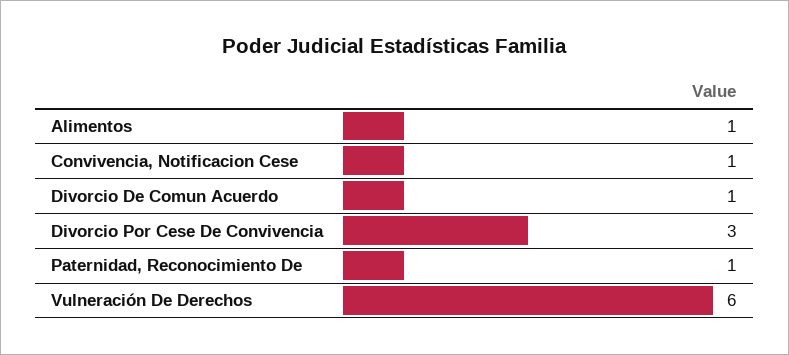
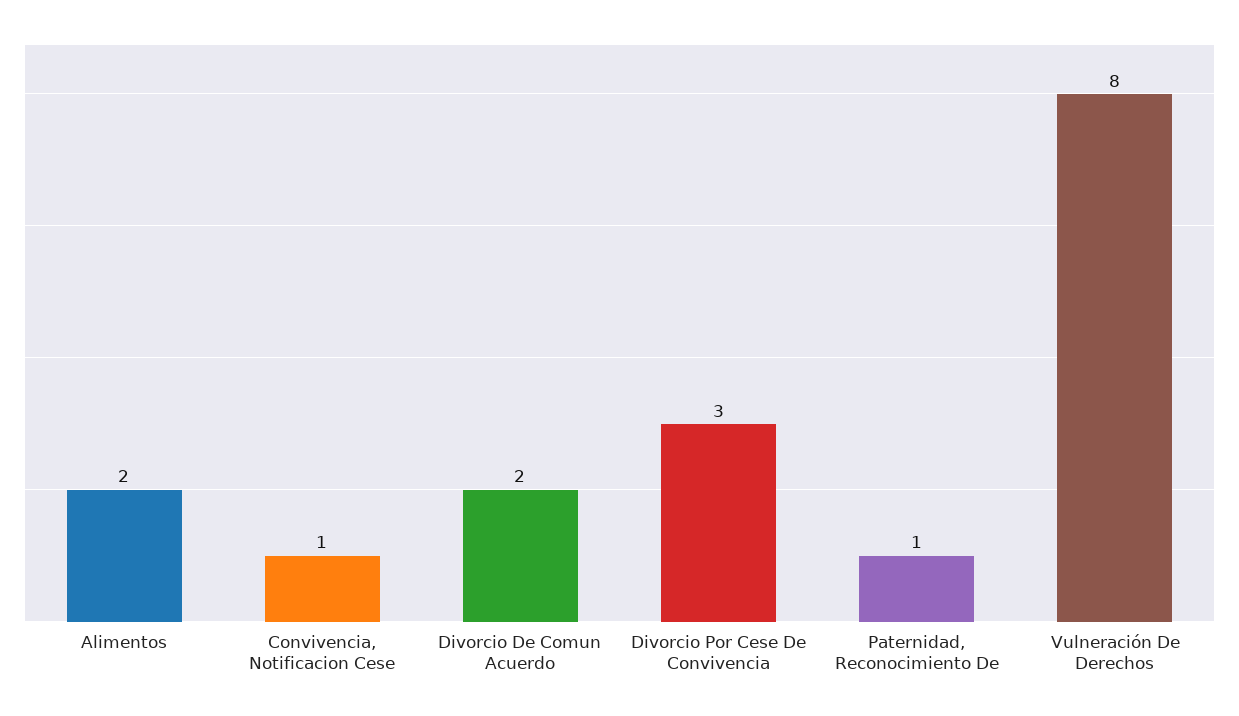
  {
-   "Alimentos": 1,
+   "Alimentos": 2,
    "Convivencia, Notificacion Cese": 1,
-   "Divorcio De Comun Acuerdo": 1,
+   "Divorcio De Comun Acuerdo": 2,
    "Divorcio Por Cese De Convivencia": 3,
    "Paternidad, Reconocimiento De": 1,
-   "Vulneración De Derechos": 6
+   "Vulneración De Derechos": 8
  }

